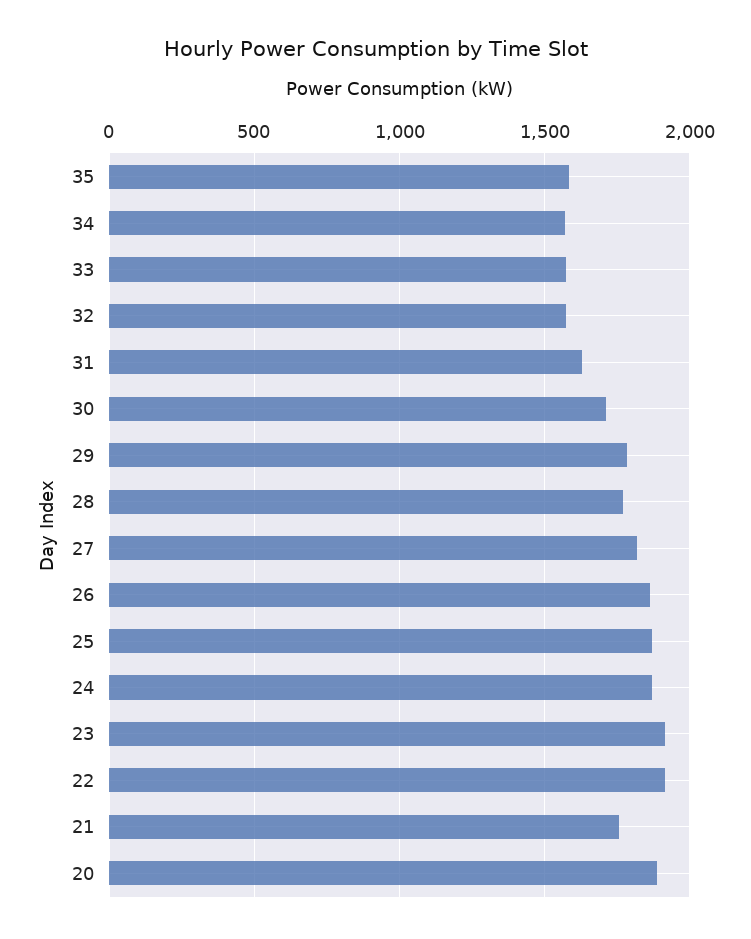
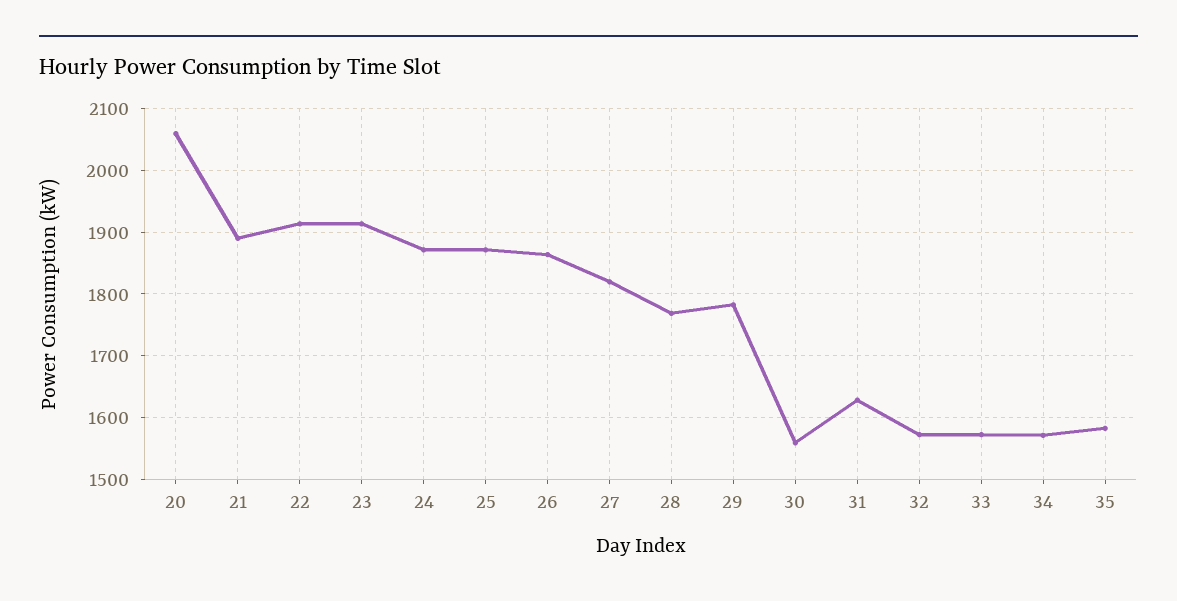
  {
    "35": 1580,
    "34": 1570,
    "33": 1570,
    "32": 1570,
    "31": 1630,
-   "30": 1700,
+   "30": 1560,
    "29": 1780,
    "28": 1770,
    "27": 1820,
    "26": 1860,
    "25": 1870,
    "24": 1870,
    "23": 1910,
    "22": 1910,
-   "21": 1750,
+   "21": 1890,
-   "20": 1900
+   "20": 2060
  }

